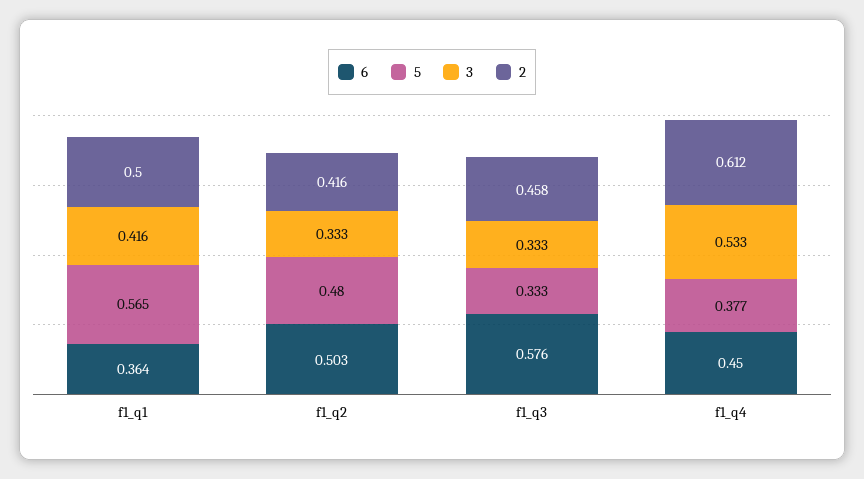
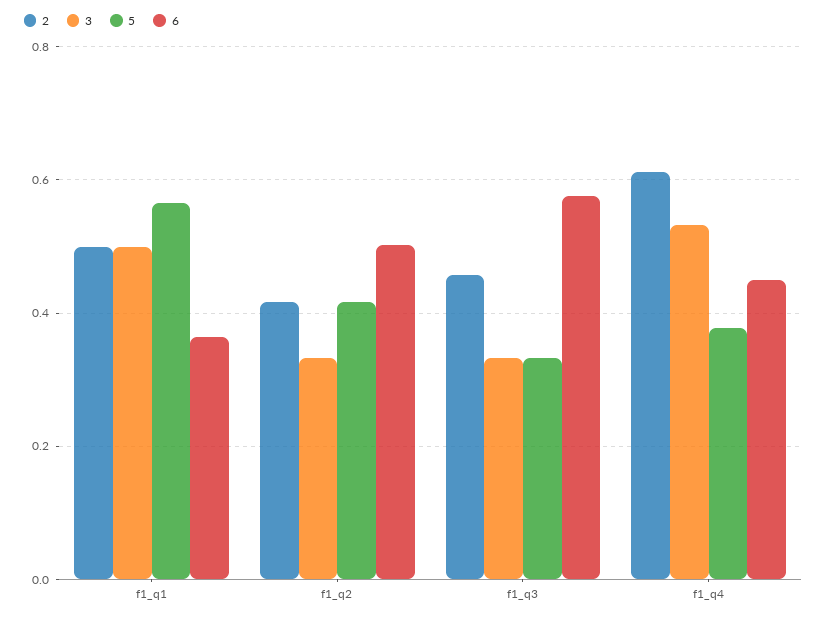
  {
    "6": {
      "f1_q1": 0.364,
      "f1_q2": 0.503,
      "f1_q3": 0.576,
      "f1_q4": 0.45
    },
    "5": {
      "f1_q1": 0.565,
-     "f1_q2": 0.48,
+     "f1_q2": 0.42,
      "f1_q3": 0.333,
      "f1_q4": 0.377
    },
    "3": {
-     "f1_q1": 0.416,
+     "f1_q1": 0.5,
      "f1_q2": 0.333,
      "f1_q3": 0.333,
      "f1_q4": 0.533
    },
    "2": {
      "f1_q1": 0.5,
      "f1_q2": 0.416,
      "f1_q3": 0.458,
      "f1_q4": 0.612
    }
  }

